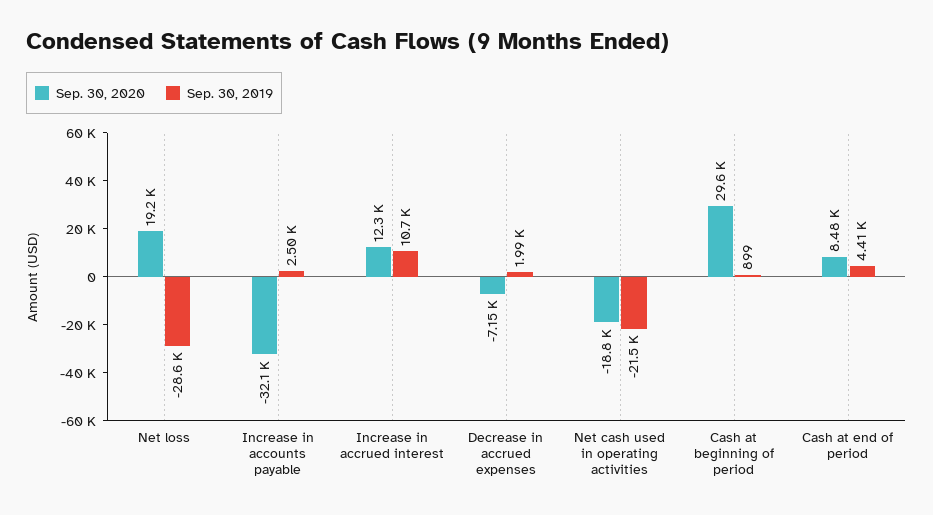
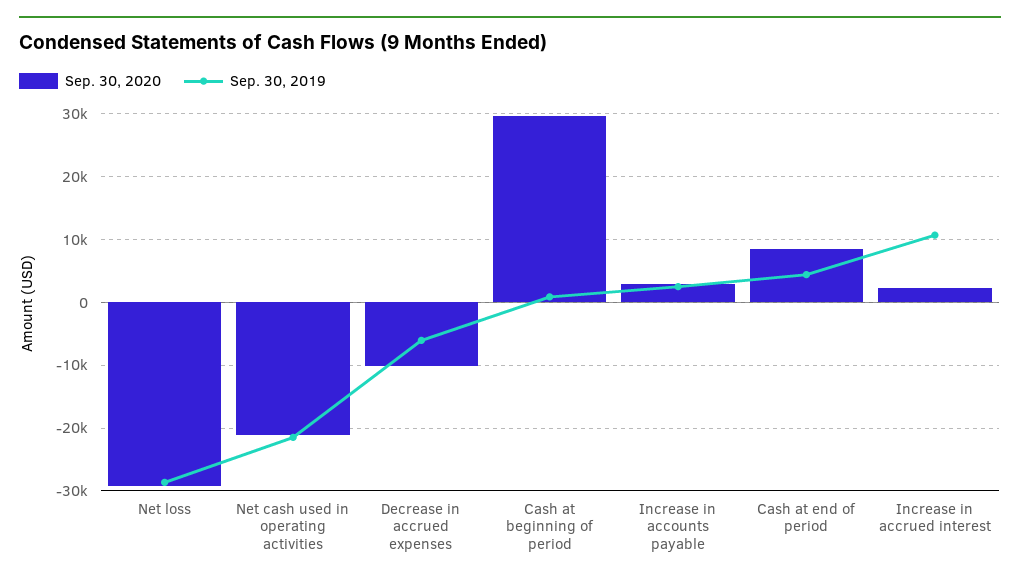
  {
    "Sep. 30, 2020": {
-     "Net loss": 19200,
+     "Net loss": -29000,
-     "Increase in accounts payable": -32100,
+     "Increase in accounts payable": 3000,
-     "Increase in accrued interest": 12300,
+     "Increase in accrued interest": 2000,
-     "Decrease in accrued expenses": -7150,
+     "Decrease in accrued expenses": -10000,
-     "Net cash used in operating activities": -18800,
+     "Net cash used in operating activities": -21000,
      "Cash at beginning of period": 29600,
      "Cash at end of period": 8480
    },
    "Sep. 30, 2019": {
      "Net loss": -28600,
      "Increase in accounts payable": 2500,
      "Increase in accrued interest": 10700,
-     "Decrease in accrued expenses": 1990,
+     "Decrease in accrued expenses": -6000,
      "Net cash used in operating activities": -21500,
      "Cash at beginning of period": 899,
      "Cash at end of period": 4410
    }
  }

